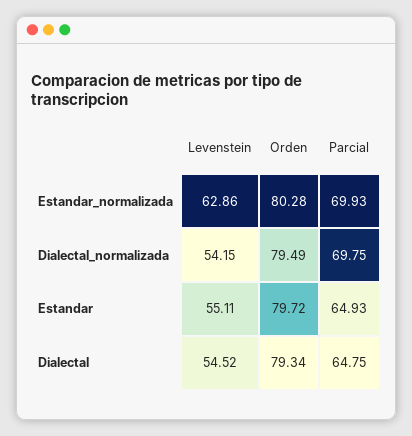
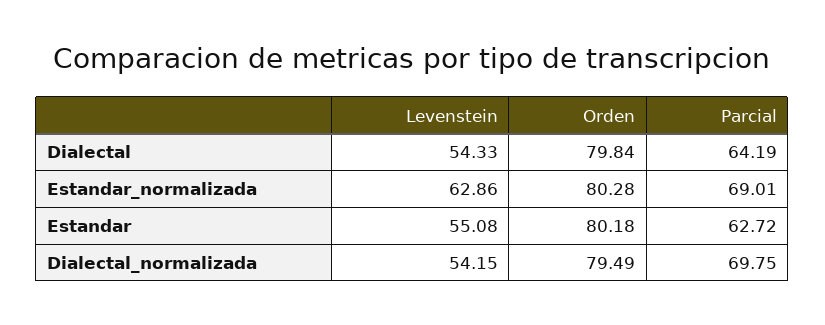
  {
    "Levenstein": {
      "Estandar_normalizada": 62.86,
      "Dialectal_normalizada": 54.15,
-     "Estandar": 55.11,
+     "Estandar": 55.08,
-     "Dialectal": 54.52
+     "Dialectal": 54.33
    },
    "Orden": {
      "Estandar_normalizada": 80.28,
      "Dialectal_normalizada": 79.49,
-     "Estandar": 79.72,
+     "Estandar": 80.18,
-     "Dialectal": 79.34
+     "Dialectal": 79.84
    },
    "Parcial": {
-     "Estandar_normalizada": 69.93,
+     "Estandar_normalizada": 69.01,
      "Dialectal_normalizada": 69.75,
-     "Estandar": 64.93,
+     "Estandar": 62.72,
-     "Dialectal": 64.75
+     "Dialectal": 64.19
    }
  }

